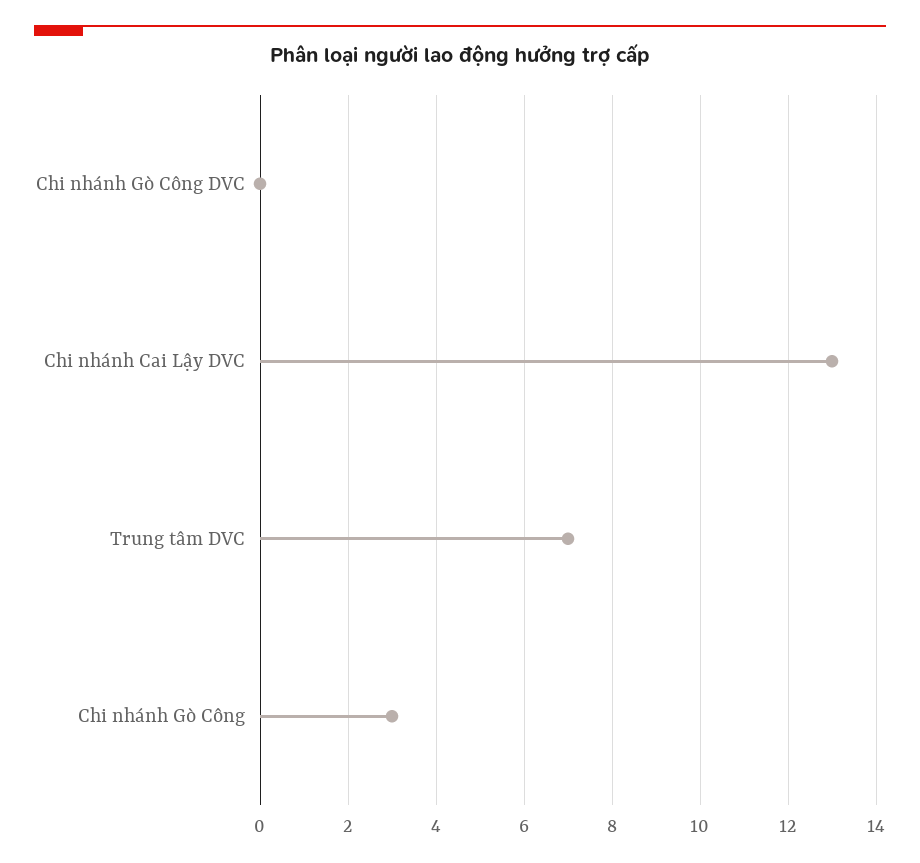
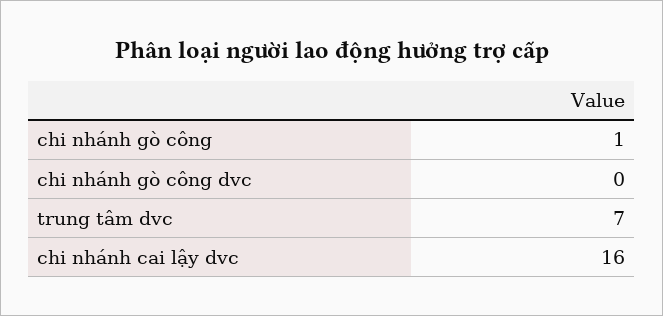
  {
    "Chi nhánh Gò Công DVC": 0,
-   "Chi nhánh Cai Lậy DVC": 13,
+   "Chi nhánh Cai Lậy DVC": 16,
    "Trung tâm DVC": 7,
-   "Chi nhánh Gò Công": 3
+   "Chi nhánh Gò Công": 1
  }

